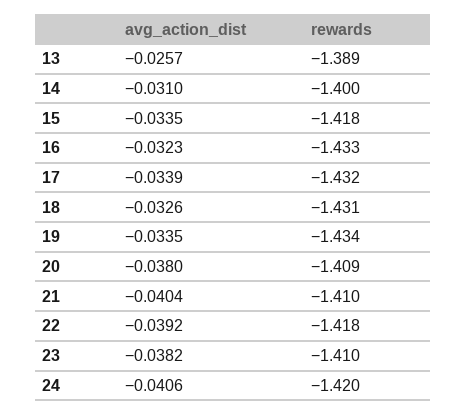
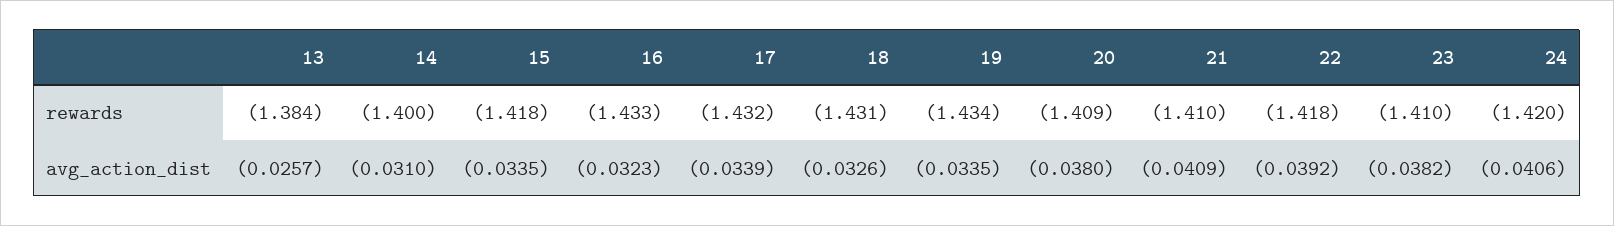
  {
    "avg_action_dist": {
      "13": -0.0257,
      "14": -0.031,
      "15": -0.0335,
      "16": -0.0323,
      "17": -0.0339,
      "18": -0.0326,
      "19": -0.0335,
      "20": -0.038,
-     "21": -0.0404,
+     "21": -0.0409,
      "22": -0.0392,
      "23": -0.0382,
      "24": -0.0406
    },
    "rewards": {
-     "13": -1.389,
+     "13": -1.384,
      "14": -1.4,
      "15": -1.418,
      "16": -1.433,
      "17": -1.432,
      "18": -1.431,
      "19": -1.434,
      "20": -1.409,
      "21": -1.41,
      "22": -1.418,
      "23": -1.41,
      "24": -1.42
    }
  }

